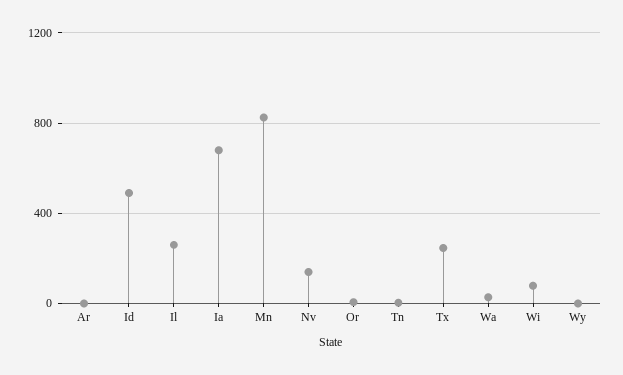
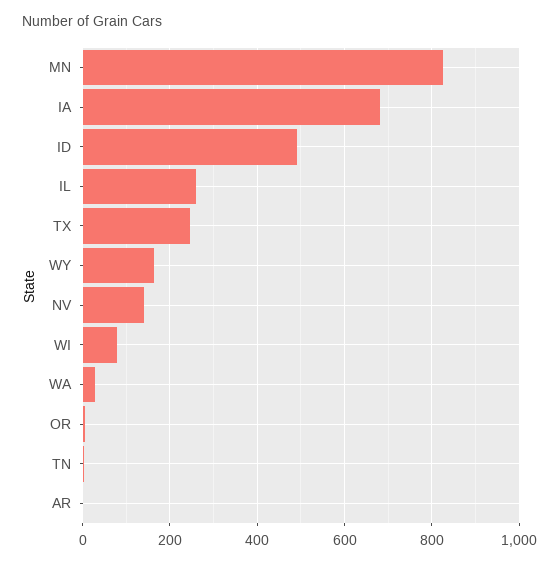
  {
    "Ar": 0,
    "Id": 500,
    "Il": 260,
    "Ia": 680,
    "Mn": 820,
    "Nv": 140,
    "Or": 0,
    "Tn": 0,
    "Tx": 240,
    "Wa": 20,
    "Wi": 80,
-   "Wy": 0
+   "Wy": 160
  }

